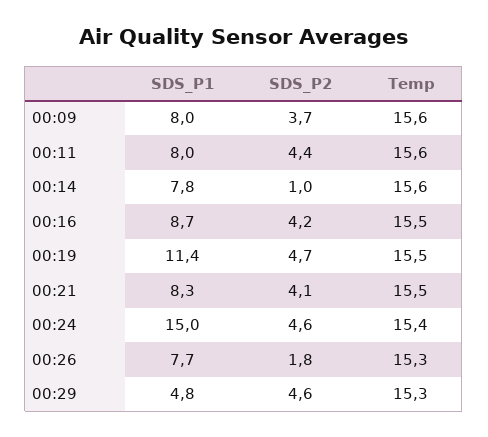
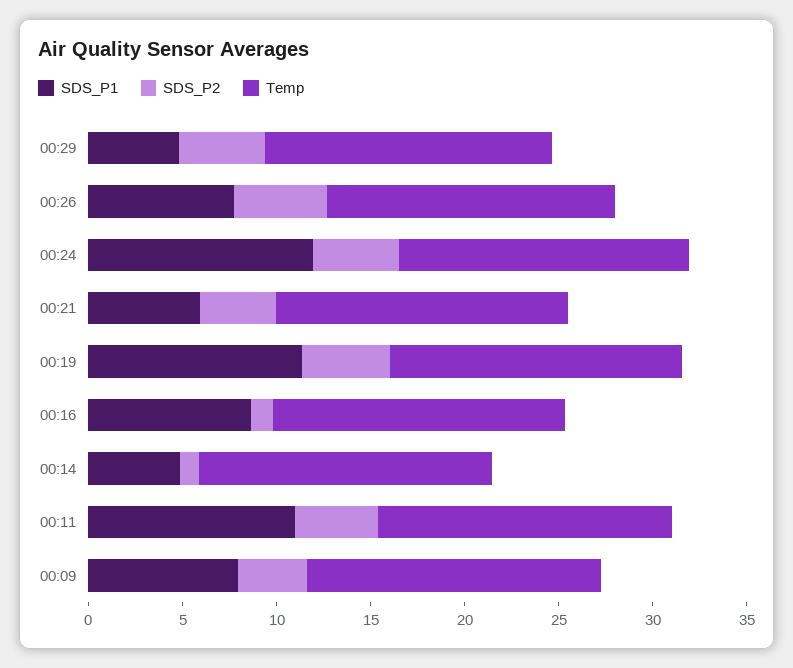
  {
    "SDS_P1": {
      "00:09": 8,
-     "00:11": 8,
+     "00:11": 11,
-     "00:14": 7.8,
+     "00:14": 5,
      "00:16": 8.7,
      "00:19": 11.4,
-     "00:21": 8.3,
+     "00:21": 6,
-     "00:24": 15,
+     "00:24": 12,
      "00:26": 7.7,
      "00:29": 4.8
    },
    "SDS_P2": {
      "00:09": 3.7,
      "00:11": 4.4,
      "00:14": 1,
-     "00:16": 4.2,
+     "00:16": 1,
      "00:19": 4.7,
      "00:21": 4.1,
      "00:24": 4.6,
-     "00:26": 1.8,
+     "00:26": 5,
      "00:29": 4.6
    },
    "Temp": {
      "00:09": 15.6,
      "00:11": 15.6,
      "00:14": 15.6,
      "00:16": 15.5,
      "00:19": 15.5,
      "00:21": 15.5,
      "00:24": 15.4,
      "00:26": 15.3,
      "00:29": 15.3
    }
  }

